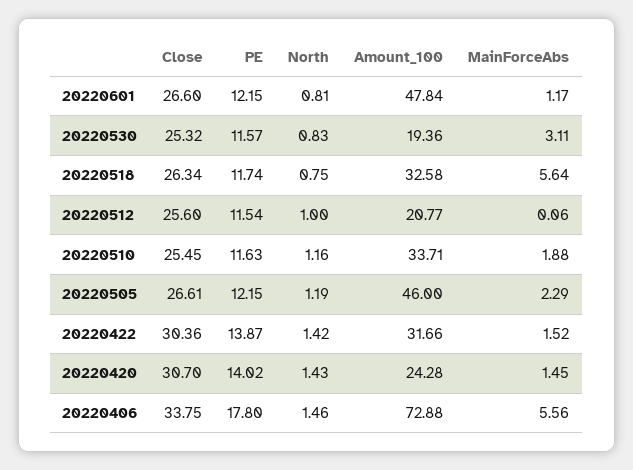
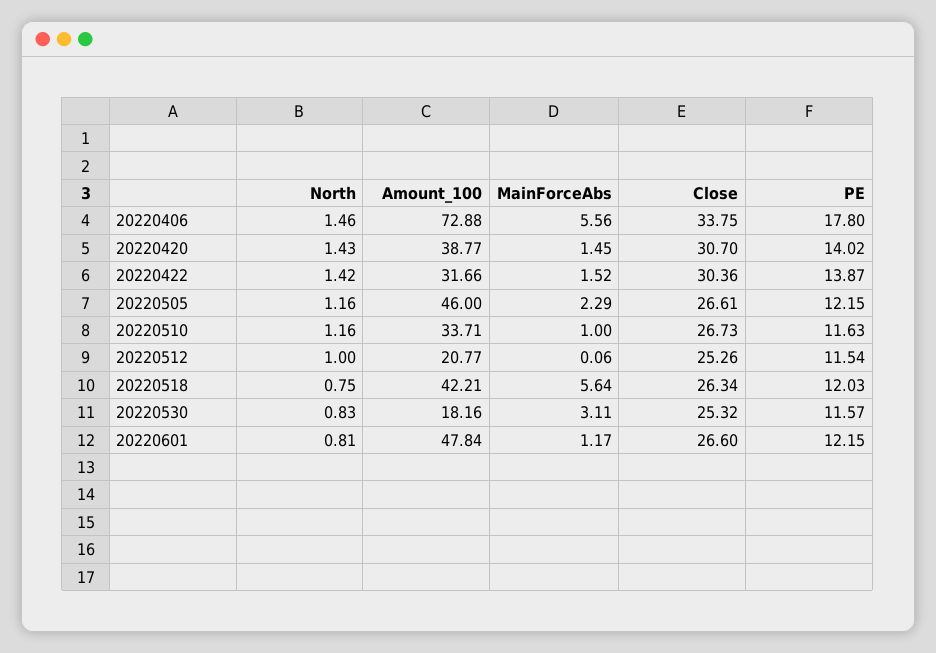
  {
    "Close": {
      "20220601": 26.6,
      "20220530": 25.32,
      "20220518": 26.34,
-     "20220512": 25.6,
+     "20220512": 25.26,
-     "20220510": 25.45,
+     "20220510": 26.73,
      "20220505": 26.61,
      "20220422": 30.36,
      "20220420": 30.7,
      "20220406": 33.75
    },
    "PE": {
      "20220601": 12.15,
      "20220530": 11.57,
-     "20220518": 11.74,
+     "20220518": 12.03,
      "20220512": 11.54,
      "20220510": 11.63,
      "20220505": 12.15,
      "20220422": 13.87,
      "20220420": 14.02,
      "20220406": 17.8
    },
    "North": {
      "20220601": 0.81,
      "20220530": 0.83,
      "20220518": 0.75,
      "20220512": 1,
      "20220510": 1.16,
-     "20220505": 1.19,
+     "20220505": 1.16,
      "20220422": 1.42,
      "20220420": 1.43,
      "20220406": 1.46
    },
    "Amount_100": {
      "20220601": 47.84,
-     "20220530": 19.36,
+     "20220530": 18.16,
-     "20220518": 32.58,
+     "20220518": 42.21,
      "20220512": 20.77,
      "20220510": 33.71,
      "20220505": 46,
      "20220422": 31.66,
-     "20220420": 24.28,
+     "20220420": 38.77,
      "20220406": 72.88
    },
    "MainForceAbs": {
      "20220601": 1.17,
      "20220530": 3.11,
      "20220518": 5.64,
      "20220512": 0.06,
-     "20220510": 1.88,
+     "20220510": 1,
      "20220505": 2.29,
      "20220422": 1.52,
      "20220420": 1.45,
      "20220406": 5.56
    }
  }

